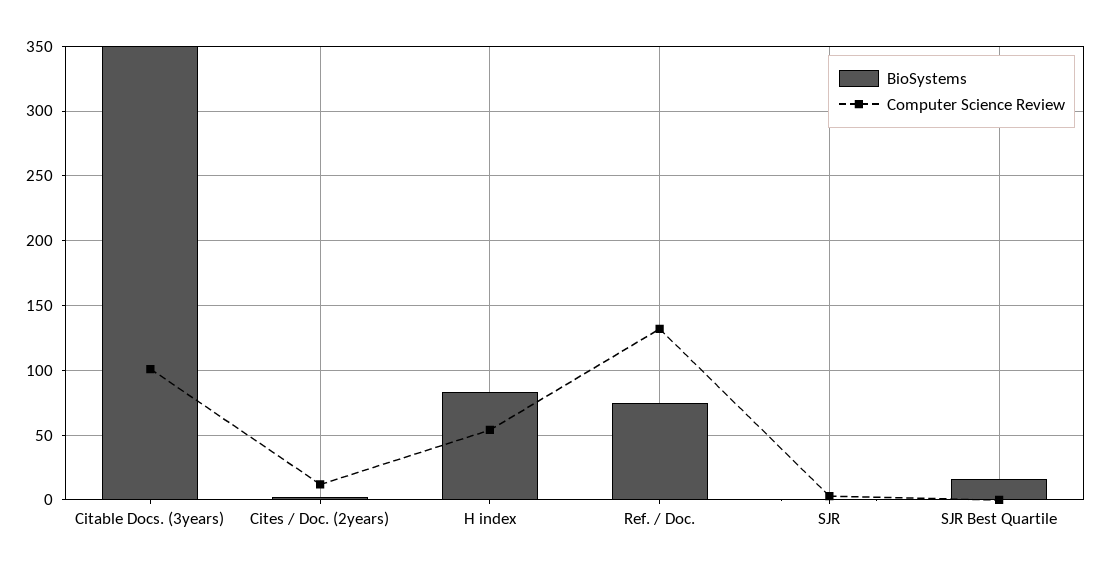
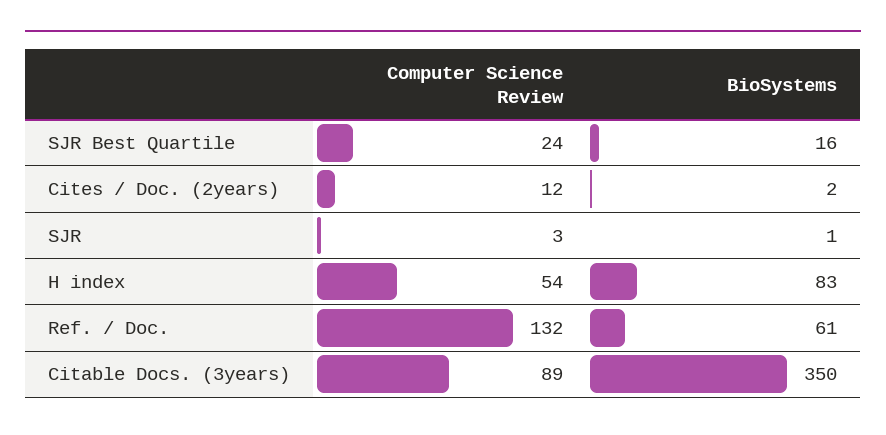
  {
    "BioSystems": {
      "Citable Docs. (3years)": 350,
      "Cites / Doc. (2years)": 2,
      "H index": 83,
-     "Ref. / Doc.": 75,
+     "Ref. / Doc.": 61,
      "SJR": 1,
      "SJR Best Quartile": 16
    },
    "Computer Science Review": {
-     "Citable Docs. (3years)": 100,
+     "Citable Docs. (3years)": 89,
      "Cites / Doc. (2years)": 12,
      "H index": 54,
      "Ref. / Doc.": 132,
      "SJR": 3,
-     "SJR Best Quartile": 0
+     "SJR Best Quartile": 24
    }
  }

